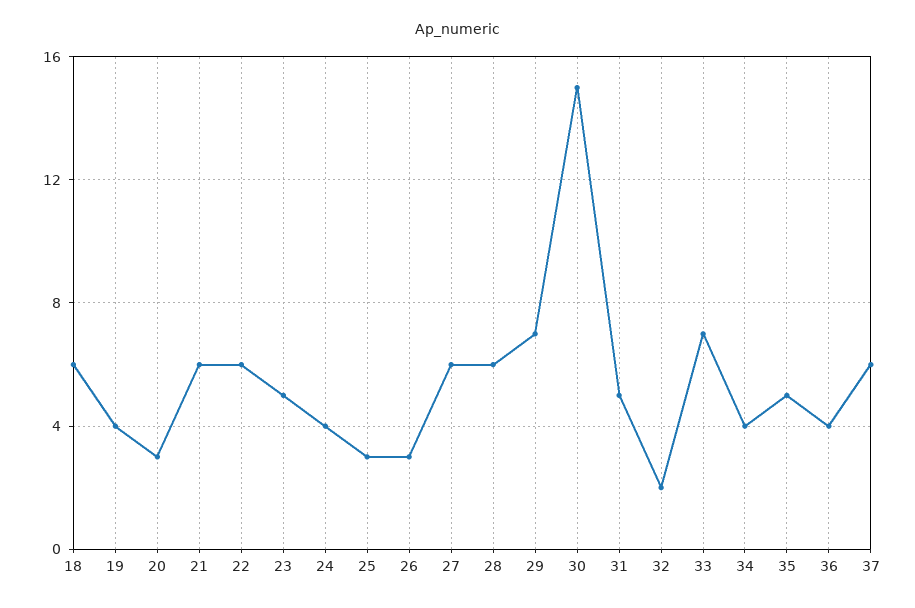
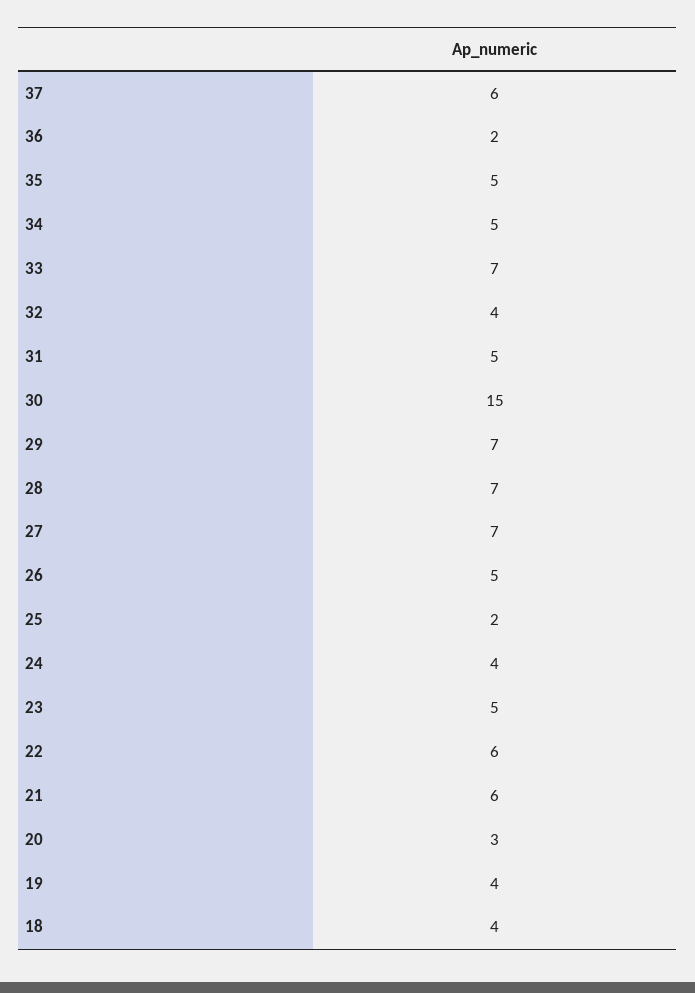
  {
-   "18": 6,
+   "18": 4,
    "19": 4,
    "20": 3,
    "21": 6,
    "22": 6,
    "23": 5,
    "24": 4,
-   "25": 3,
+   "25": 2,
-   "26": 3,
+   "26": 5,
-   "27": 6,
+   "27": 7,
-   "28": 6,
+   "28": 7,
    "29": 7,
    "30": 15,
    "31": 5,
-   "32": 2,
+   "32": 4,
    "33": 7,
-   "34": 4,
+   "34": 5,
    "35": 5,
-   "36": 4,
+   "36": 2,
    "37": 6
  }

